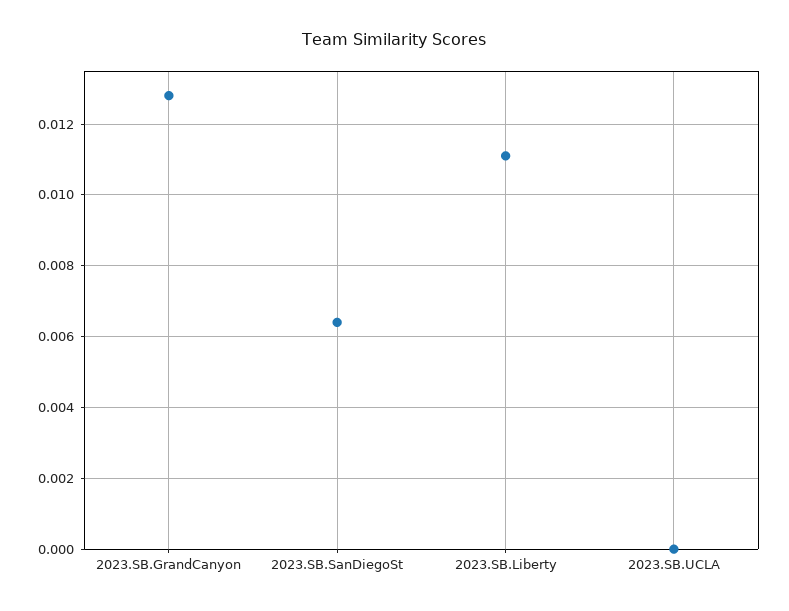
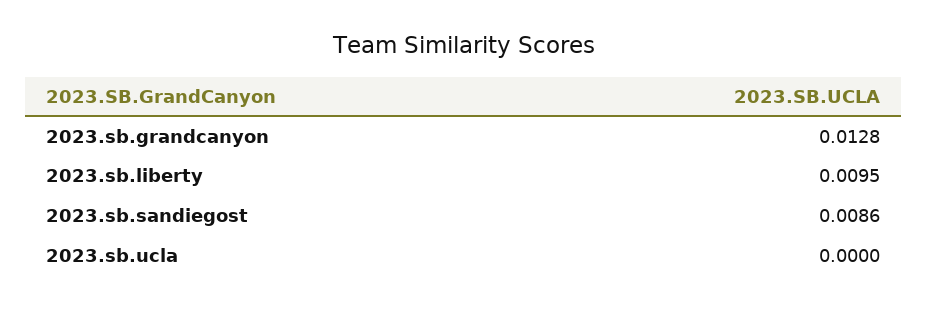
  {
    "2023.SB.GrandCanyon": 0.0128,
-   "2023.SB.SanDiegoSt": 0.0065,
+   "2023.SB.SanDiegoSt": 0.0086,
-   "2023.SB.Liberty": 0.011,
+   "2023.SB.Liberty": 0.0095,
    "2023.SB.UCLA": 0
  }

